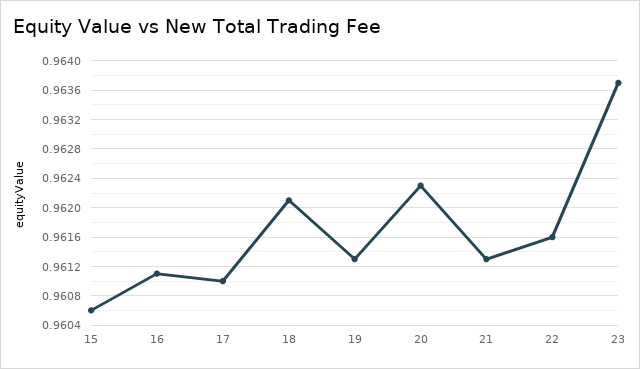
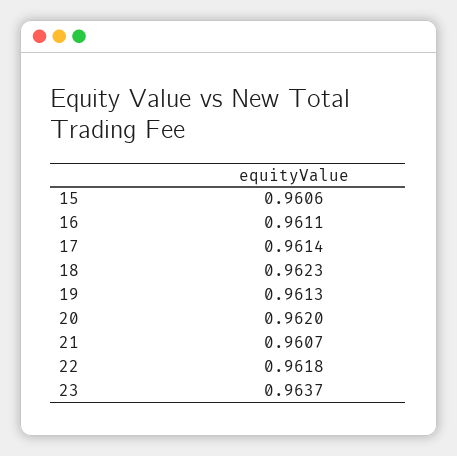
  {
    "15": 0.9606,
    "16": 0.9611,
-   "17": 0.961,
+   "17": 0.9614,
-   "18": 0.9621,
+   "18": 0.9623,
    "19": 0.9613,
-   "20": 0.9623,
+   "20": 0.962,
-   "21": 0.9613,
+   "21": 0.9607,
-   "22": 0.9616,
+   "22": 0.9618,
    "23": 0.9637
  }

